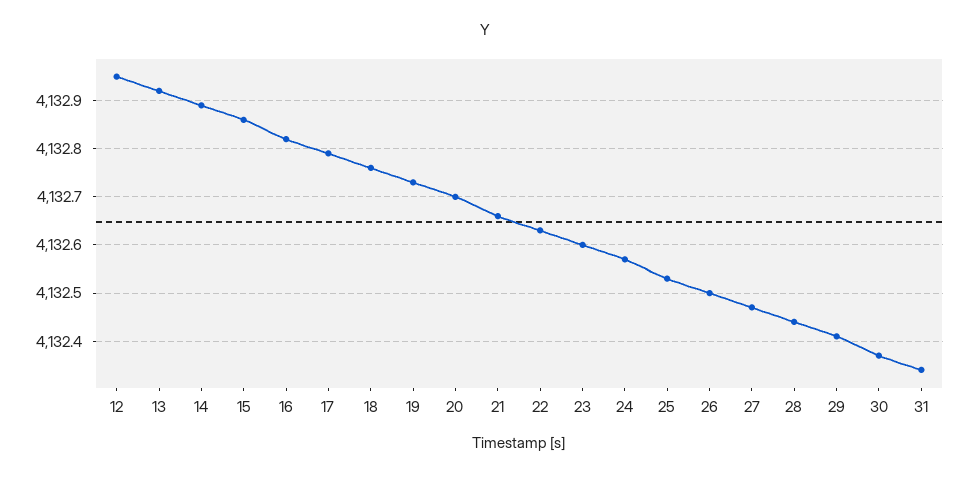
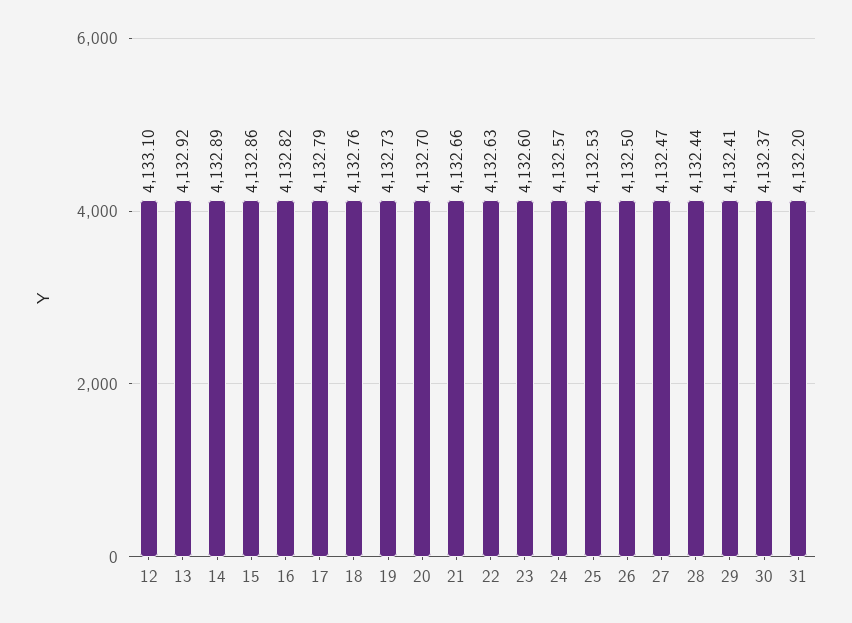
  {
-   "12": 4132.95,
+   "12": 4133.1,
    "13": 4132.92,
    "14": 4132.89,
    "15": 4132.86,
    "16": 4132.82,
    "17": 4132.79,
    "18": 4132.76,
    "19": 4132.73,
    "20": 4132.7,
    "21": 4132.66,
    "22": 4132.63,
    "23": 4132.6,
    "24": 4132.57,
    "25": 4132.53,
    "26": 4132.5,
    "27": 4132.47,
    "28": 4132.44,
    "29": 4132.41,
    "30": 4132.37,
-   "31": 4132.35
+   "31": 4132.2
  }

